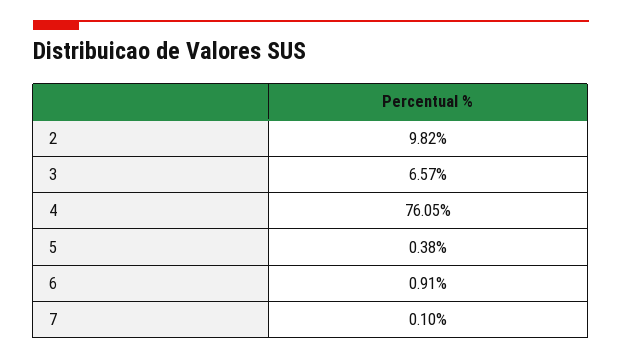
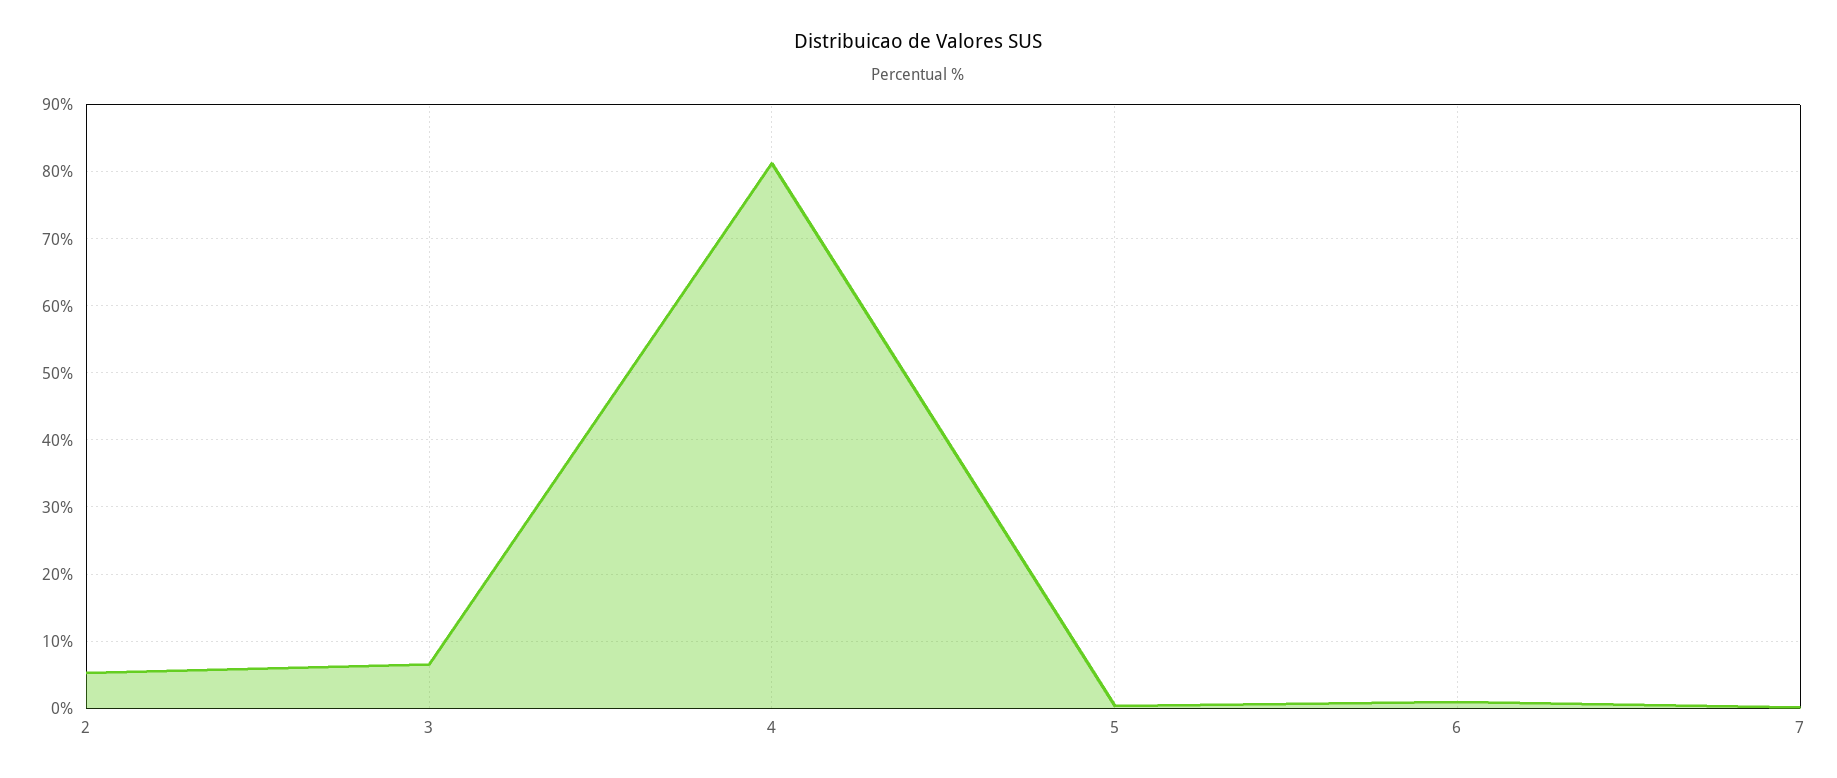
  {
-   "2": 9.82,
+   "2": 5,
    "3": 6.57,
-   "4": 76.05,
+   "4": 81,
    "5": 0.38,
    "6": 0.91,
    "7": 0.1
  }

